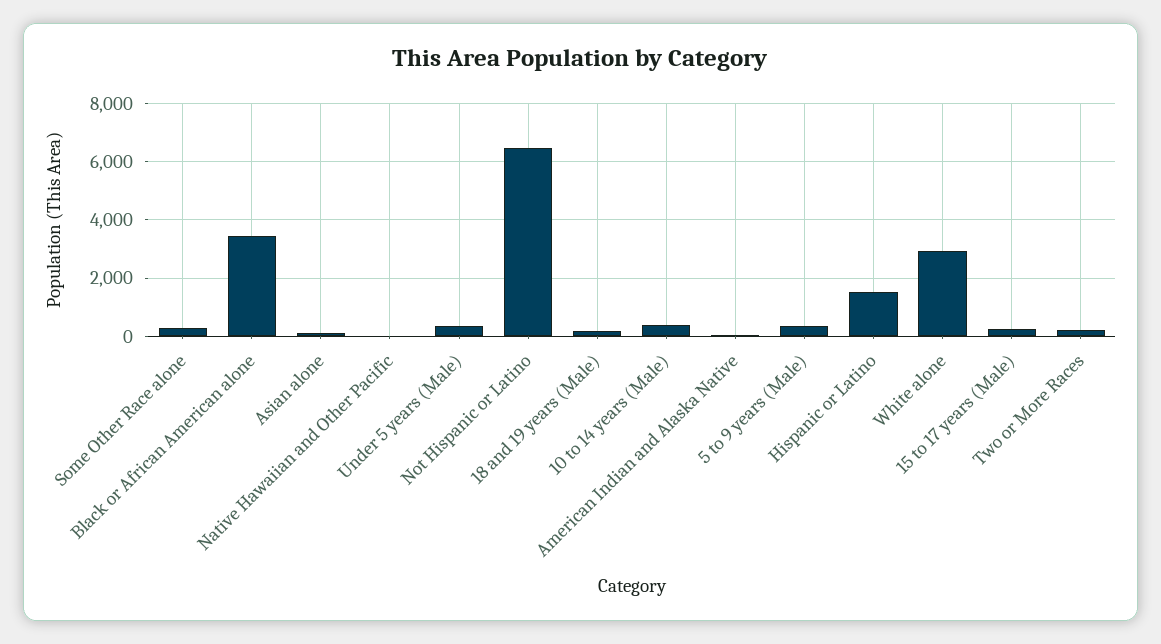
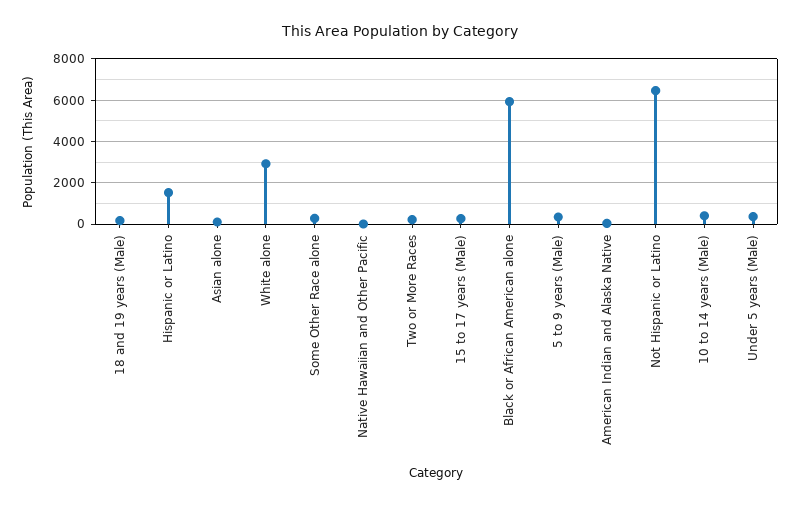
  {
    "Some Other Race alone": 250,
-   "Black or African American alone": 3500,
+   "Black or African American alone": 6000,
    "Asian alone": 0,
    "Native Hawaiian and Other Pacific": 0,
    "Under 5 years (Male)": 250,
    "Not Hispanic or Latino": 6500,
    "18 and 19 years (Male)": 250,
    "10 to 14 years (Male)": 500,
    "American Indian and Alaska Native": 0,
    "5 to 9 years (Male)": 250,
    "Hispanic or Latino": 1500,
    "White alone": 3000,
    "15 to 17 years (Male)": 250,
    "Two or More Races": 250
  }

